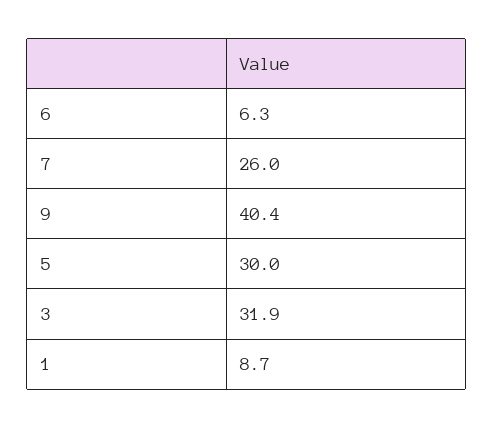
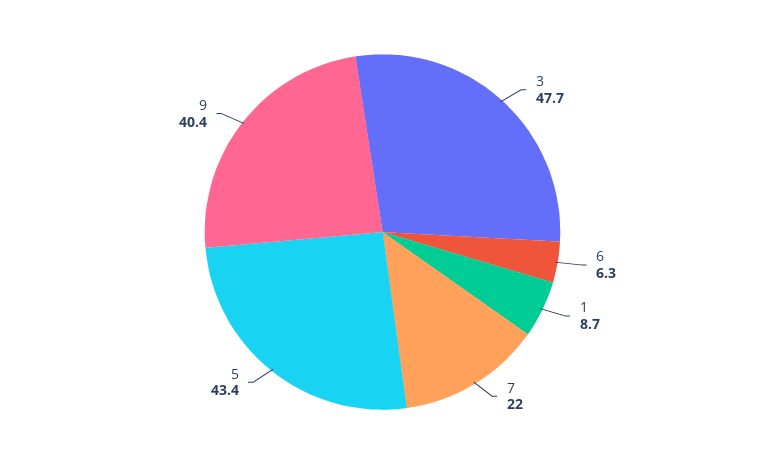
  {
    "6": 6.3,
-   "7": 26,
+   "7": 22,
    "9": 40.4,
-   "5": 30,
+   "5": 43.4,
-   "3": 31.9,
+   "3": 47.7,
    "1": 8.7
  }

